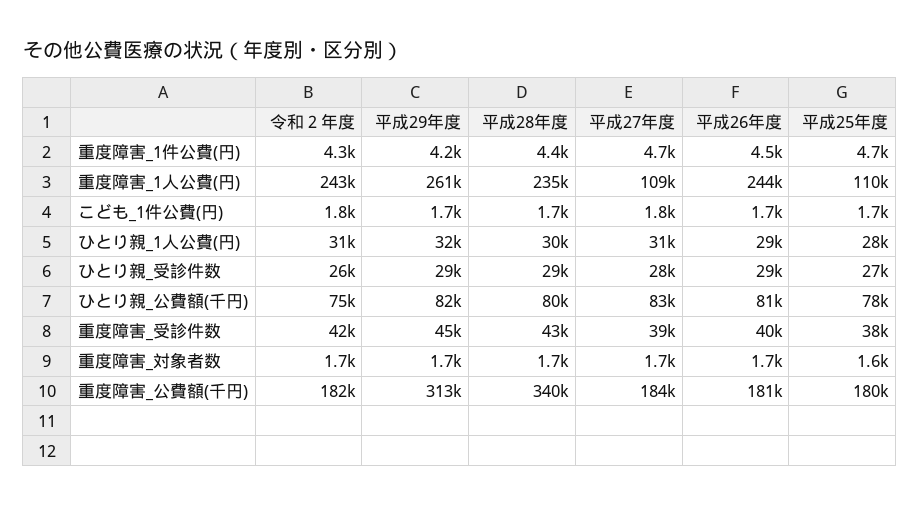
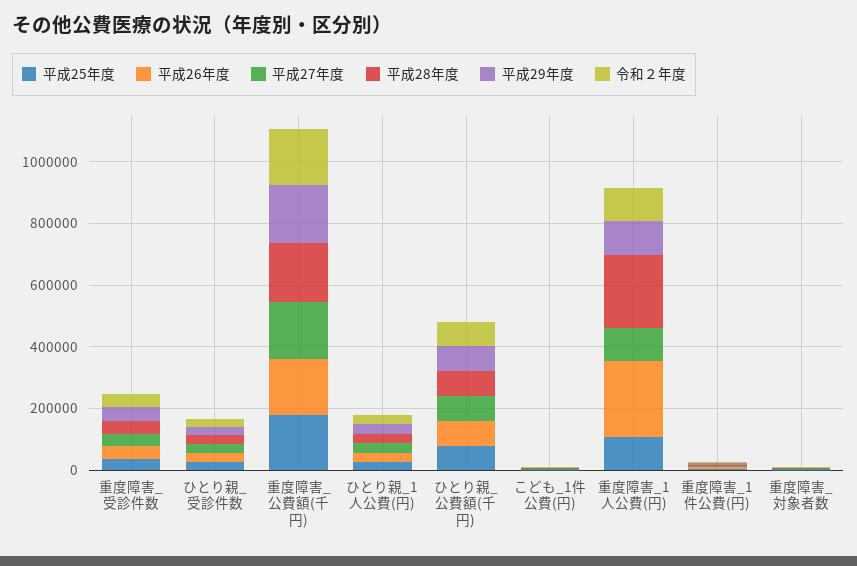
  {
    "令和２年度": {
      "重度障害_1件公費(円)": 4300,
-     "重度障害_1人公費(円)": 243000,
+     "重度障害_1人公費(円)": 100000,
      "こども_1件公費(円)": 1800,
      "ひとり親_1人公費(円)": 31000,
      "ひとり親_受診件数": 26000,
      "ひとり親_公費額(千円)": 75000,
      "重度障害_受診件数": 42000,
      "重度障害_対象者数": 1700,
      "重度障害_公費額(千円)": 182000
    },
    "平成29年度": {
      "重度障害_1件公費(円)": 4200,
-     "重度障害_1人公費(円)": 261000,
+     "重度障害_1人公費(円)": 100000,
      "こども_1件公費(円)": 1700,
      "ひとり親_1人公費(円)": 32000,
      "ひとり親_受診件数": 29000,
      "ひとり親_公費額(千円)": 82000,
      "重度障害_受診件数": 45000,
      "重度障害_対象者数": 1700,
-     "重度障害_公費額(千円)": 313000
+     "重度障害_公費額(千円)": 200000
    },
    "平成28年度": {
      "重度障害_1件公費(円)": 4400,
      "重度障害_1人公費(円)": 235000,
      "こども_1件公費(円)": 1700,
      "ひとり親_1人公費(円)": 30000,
      "ひとり親_受診件数": 29000,
      "ひとり親_公費額(千円)": 80000,
      "重度障害_受診件数": 43000,
      "重度障害_対象者数": 1700,
-     "重度障害_公費額(千円)": 340000
+     "重度障害_公費額(千円)": 200000
    },
    "平成27年度": {
      "重度障害_1件公費(円)": 4700,
      "重度障害_1人公費(円)": 109000,
      "こども_1件公費(円)": 1800,
      "ひとり親_1人公費(円)": 31000,
      "ひとり親_受診件数": 28000,
      "ひとり親_公費額(千円)": 83000,
      "重度障害_受診件数": 39000,
      "重度障害_対象者数": 1700,
      "重度障害_公費額(千円)": 184000
    },
    "平成26年度": {
      "重度障害_1件公費(円)": 4500,
      "重度障害_1人公費(円)": 244000,
      "こども_1件公費(円)": 1700,
      "ひとり親_1人公費(円)": 29000,
      "ひとり親_受診件数": 29000,
      "ひとり親_公費額(千円)": 81000,
      "重度障害_受診件数": 40000,
      "重度障害_対象者数": 1700,
      "重度障害_公費額(千円)": 181000
    },
    "平成25年度": {
      "重度障害_1件公費(円)": 4700,
      "重度障害_1人公費(円)": 110000,
      "こども_1件公費(円)": 1700,
      "ひとり親_1人公費(円)": 28000,
      "ひとり親_受診件数": 27000,
      "ひとり親_公費額(千円)": 78000,
      "重度障害_受診件数": 38000,
      "重度障害_対象者数": 1600,
      "重度障害_公費額(千円)": 180000
    }
  }

